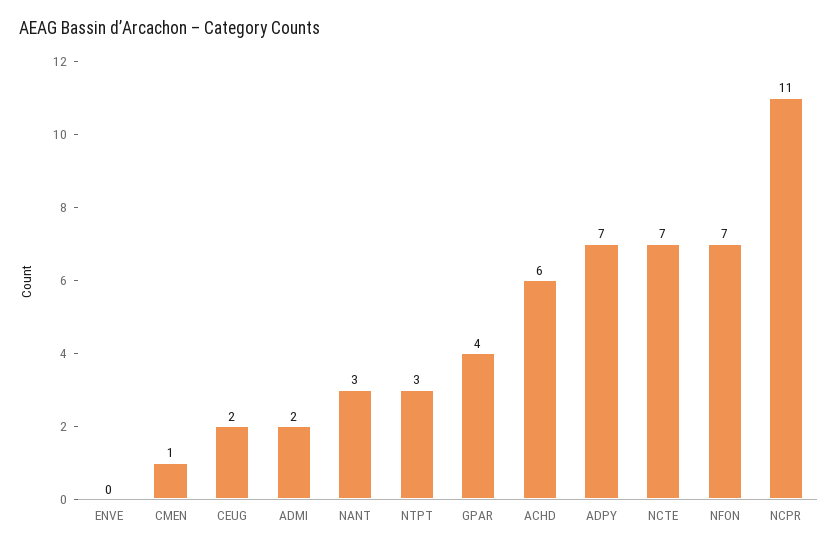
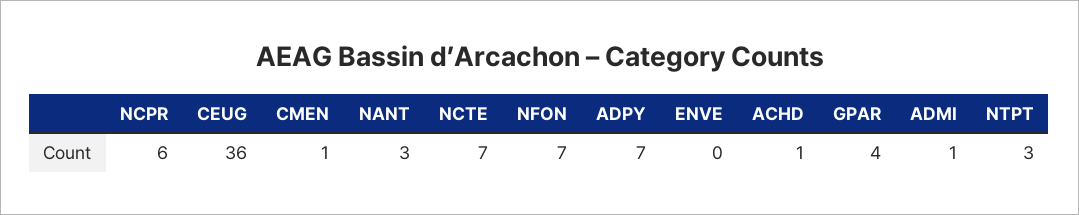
  {
    "ENVE": 0,
    "CMEN": 1,
-   "CEUG": 2,
+   "CEUG": 36,
-   "ADMI": 2,
+   "ADMI": 1,
    "NANT": 3,
    "NTPT": 3,
    "GPAR": 4,
-   "ACHD": 6,
+   "ACHD": 1,
    "ADPY": 7,
    "NCTE": 7,
    "NFON": 7,
-   "NCPR": 11
+   "NCPR": 6
  }

